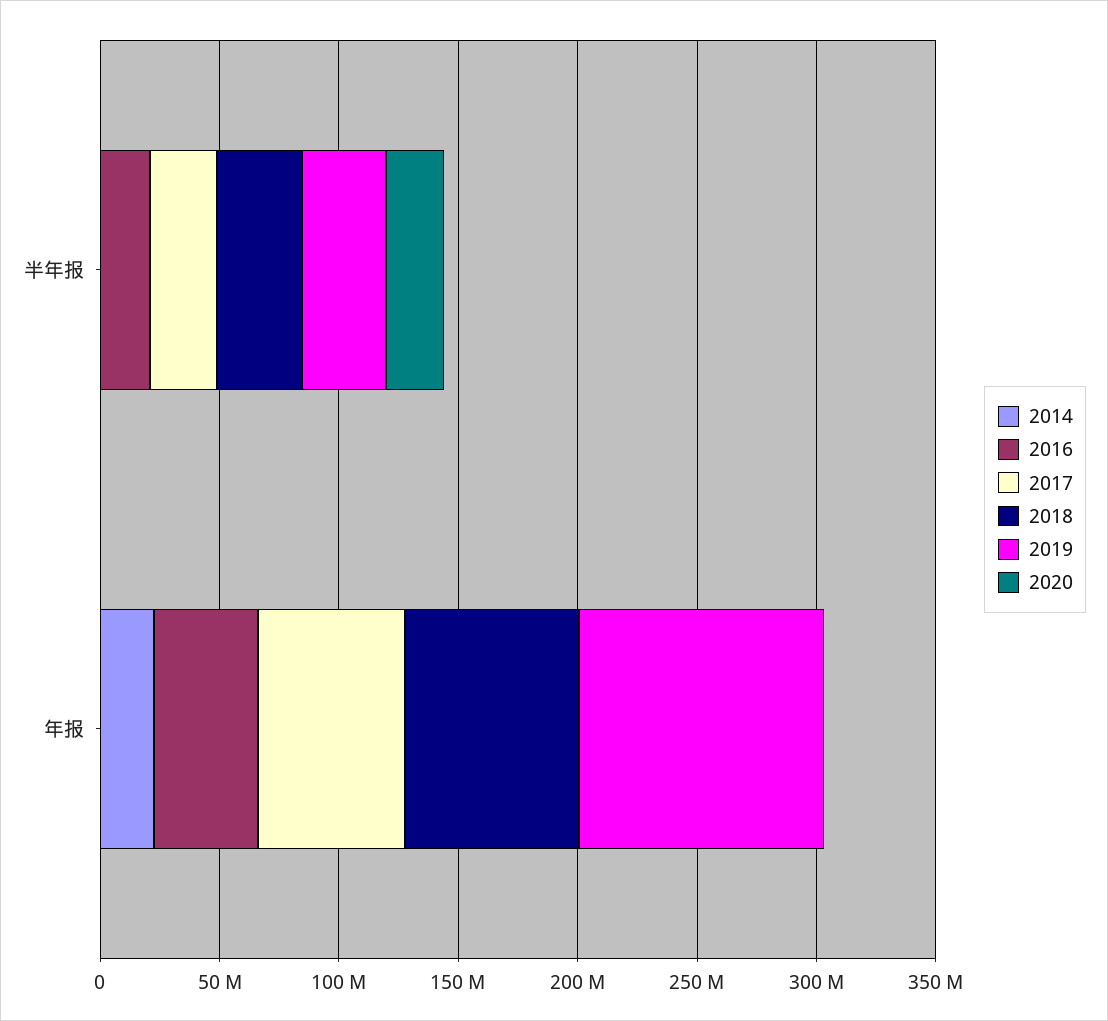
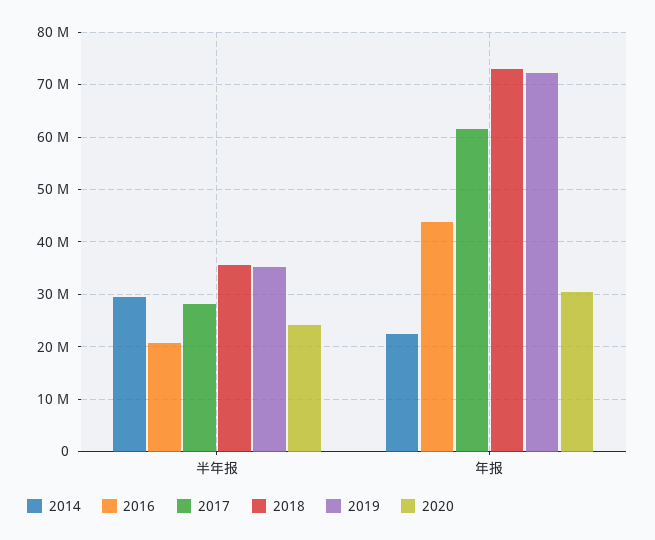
  {
    "2014": {
-     "半年报": 0,
+     "半年报": 30000000,
      "年报": 22000000
    },
    "2016": {
      "半年报": 20000000,
      "年报": 44000000
    },
    "2017": {
      "半年报": 28000000,
      "年报": 62000000
    },
    "2018": {
      "半年报": 36000000,
      "年报": 72000000
    },
    "2019": {
      "半年报": 36000000,
-     "年报": 100000000
+     "年报": 72000000
    },
    "2020": {
      "半年报": 24000000,
-     "年报": 0
+     "年报": 30000000
    }
  }

